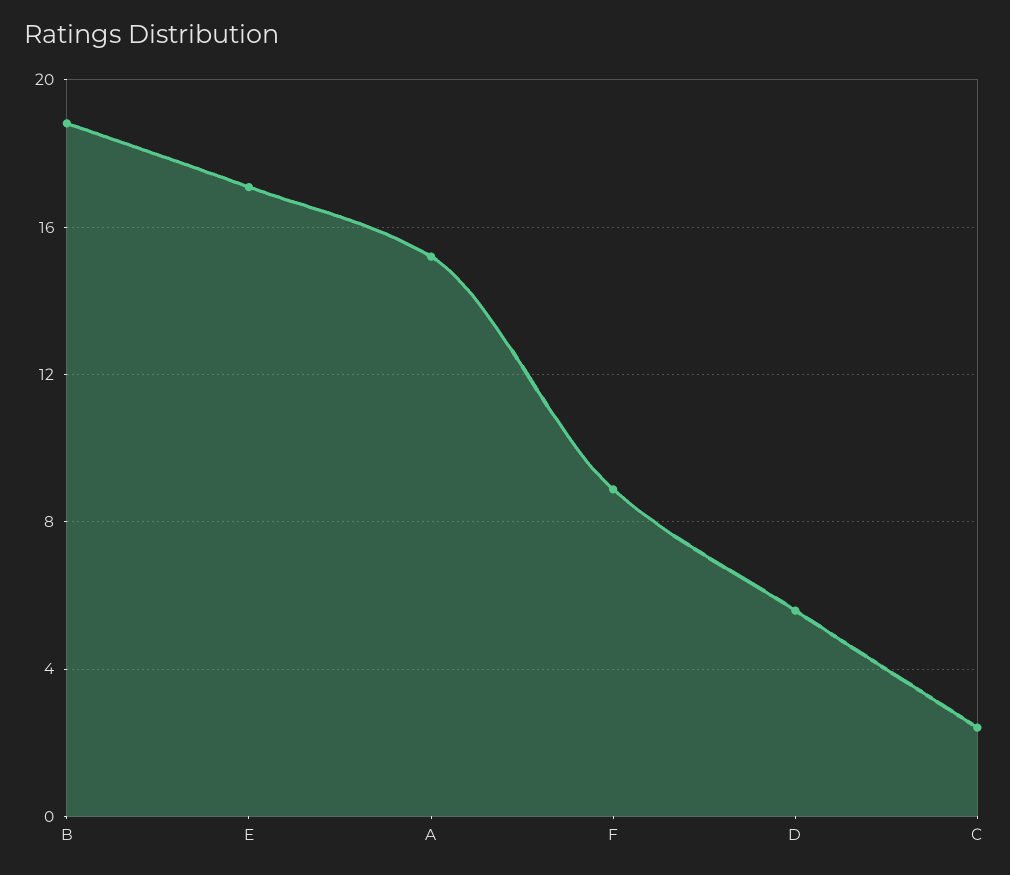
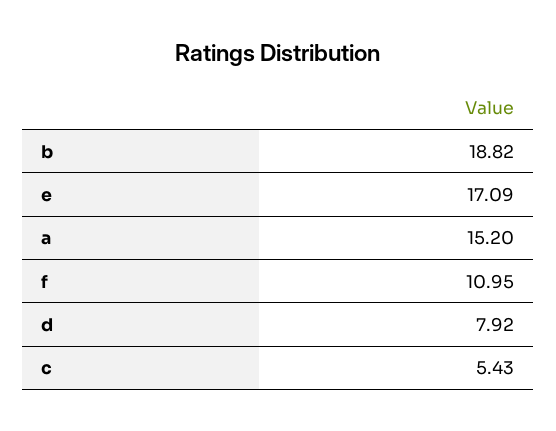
  {
    "B": 18.82,
    "E": 17.09,
    "A": 15.2,
-   "F": 9,
+   "F": 10.95,
-   "D": 5.5,
+   "D": 7.92,
-   "C": 2.5
+   "C": 5.43
  }

